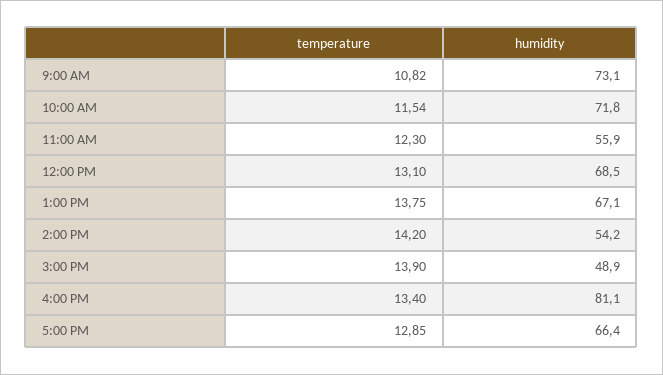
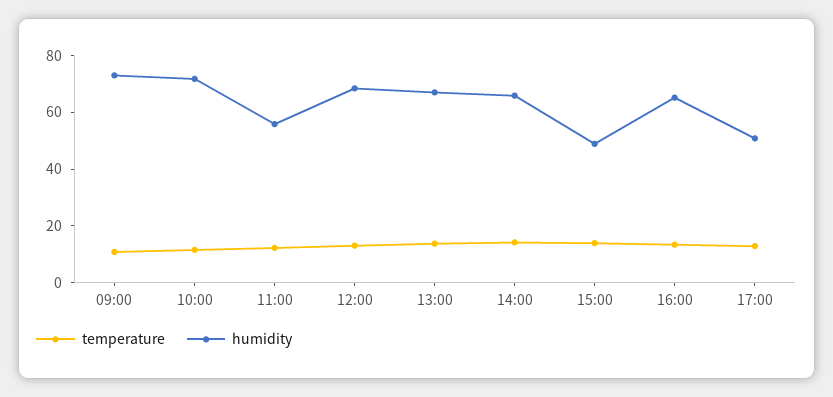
  {
    "temperature": {
      "9:00 AM": 10.82,
      "10:00 AM": 11.54,
      "11:00 AM": 12.3,
      "12:00 PM": 13.1,
      "1:00 PM": 13.75,
      "2:00 PM": 14.2,
      "3:00 PM": 13.9,
      "4:00 PM": 13.4,
      "5:00 PM": 12.85
    },
    "humidity": {
      "9:00 AM": 73.1,
      "10:00 AM": 71.8,
      "11:00 AM": 55.9,
      "12:00 PM": 68.5,
      "1:00 PM": 67.1,
-     "2:00 PM": 54.2,
+     "2:00 PM": 65,
      "3:00 PM": 48.9,
-     "4:00 PM": 81.1,
+     "4:00 PM": 65,
-     "5:00 PM": 66.4
+     "5:00 PM": 50
    }
  }

